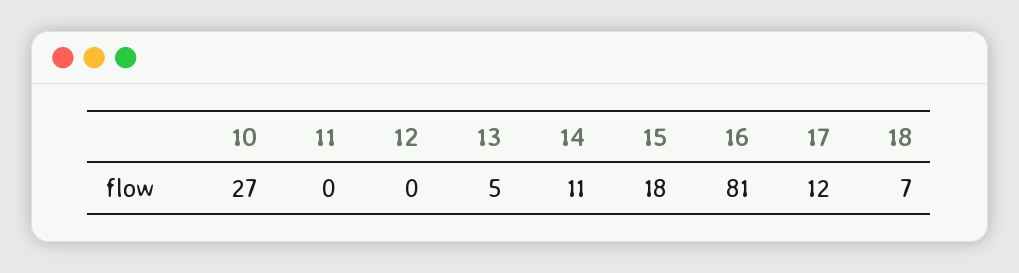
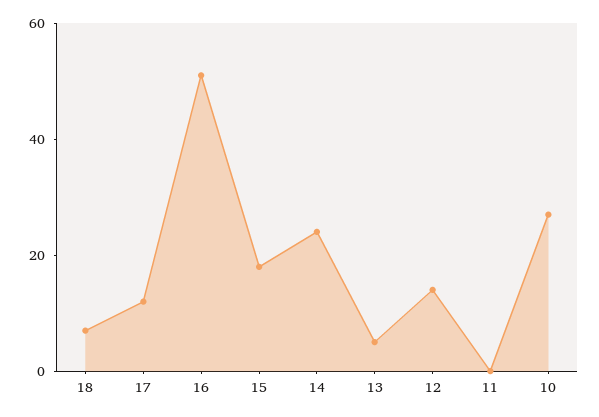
  {
    "10": 27,
    "11": 0,
-   "12": 0,
+   "12": 15,
    "13": 5,
-   "14": 11,
+   "14": 25,
    "15": 18,
-   "16": 81,
+   "16": 50,
    "17": 12,
    "18": 7
  }

